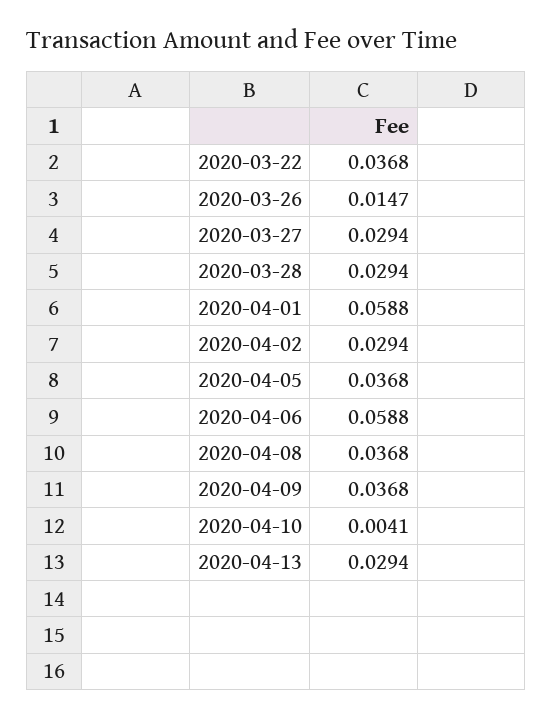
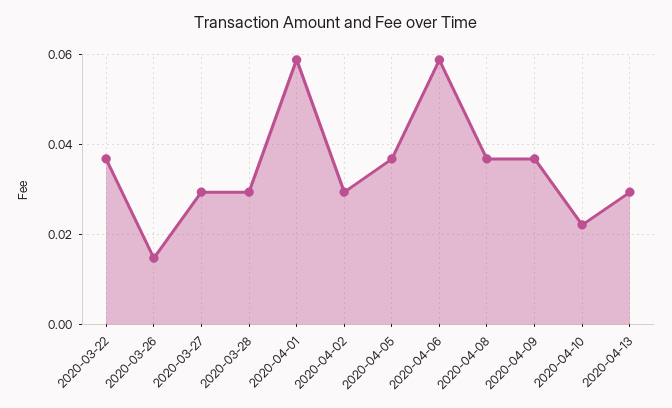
  {
    "2020-03-22": 0.0368,
    "2020-03-26": 0.0147,
    "2020-03-27": 0.0294,
    "2020-03-28": 0.0294,
    "2020-04-01": 0.0588,
    "2020-04-02": 0.0294,
    "2020-04-05": 0.0368,
    "2020-04-06": 0.0588,
    "2020-04-08": 0.0368,
    "2020-04-09": 0.0368,
-   "2020-04-10": 0.0041,
+   "2020-04-10": 0.022,
    "2020-04-13": 0.0294
  }

